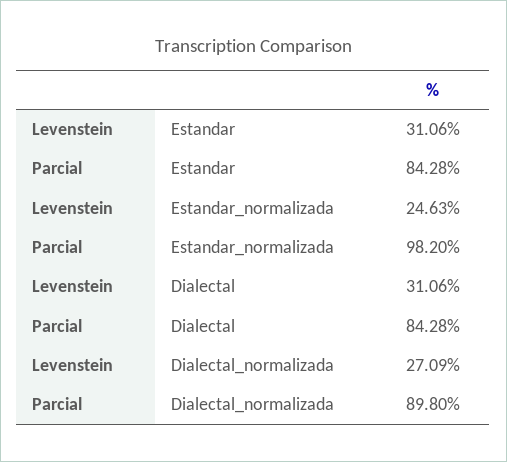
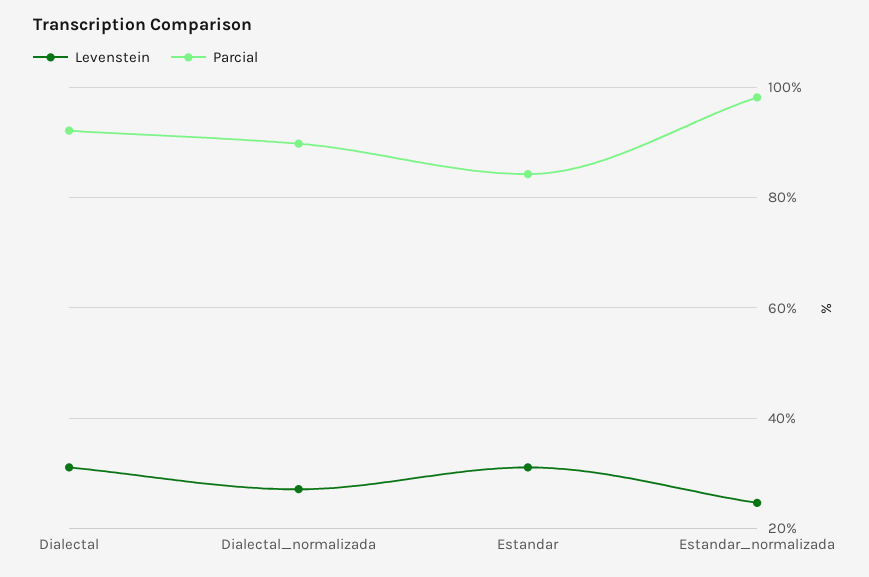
  {
    "Levenstein": {
      "Estandar": 31.06,
      "Estandar_normalizada": 24.63,
      "Dialectal": 31.06,
      "Dialectal_normalizada": 27.09
    },
    "Parcial": {
      "Estandar": 84.28,
      "Estandar_normalizada": 98.2,
-     "Dialectal": 84.28,
+     "Dialectal": 92,
      "Dialectal_normalizada": 89.8
    }
  }

